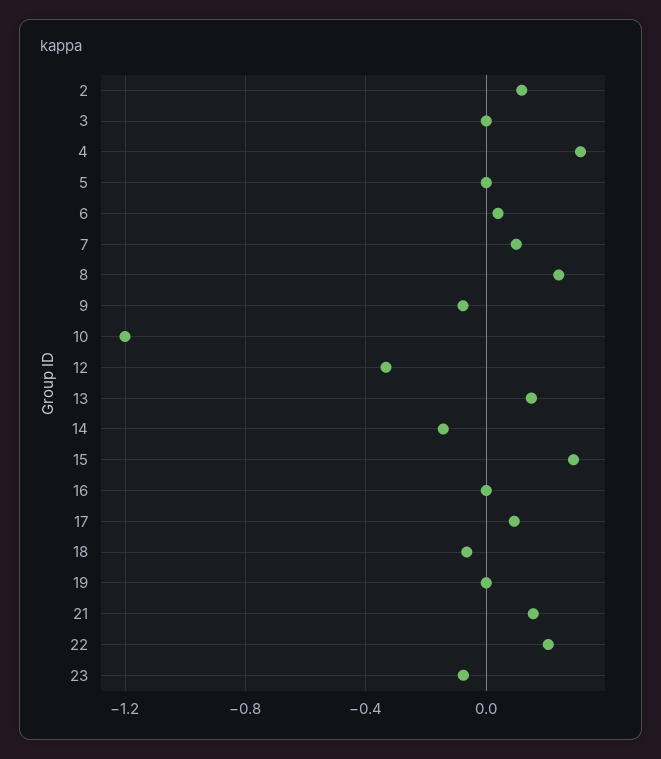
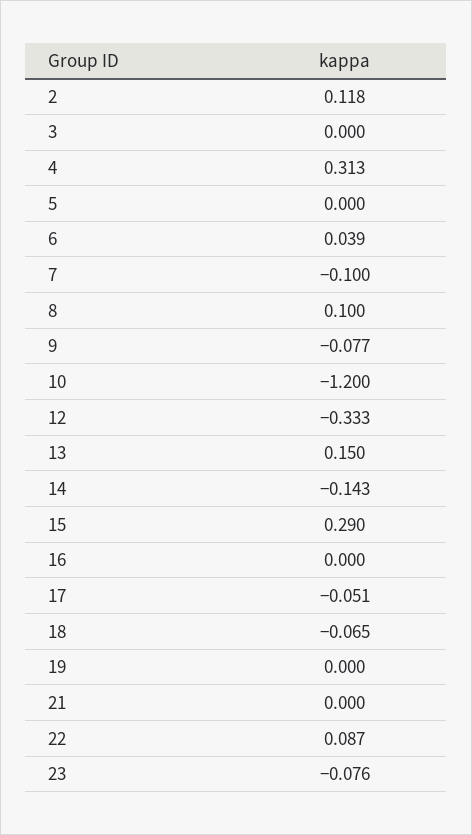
  {
    "2": 0.118,
    "3": 0,
    "4": 0.313,
    "5": 0,
    "6": 0.039,
-   "7": 0.1,
+   "7": -0.1,
-   "8": 0.25,
+   "8": 0.1,
    "9": -0.077,
    "10": -1.2,
    "12": -0.333,
    "13": 0.15,
    "14": -0.143,
    "15": 0.29,
    "16": 0,
-   "17": 0.1,
+   "17": -0.051,
    "18": -0.065,
    "19": 0,
-   "21": 0.15,
+   "21": 0,
-   "22": 0.2,
+   "22": 0.087,
    "23": -0.076
  }

